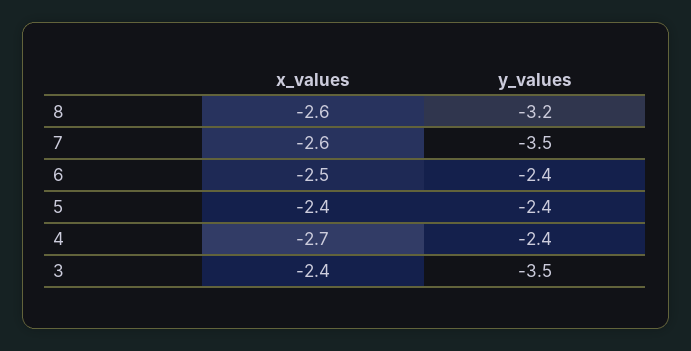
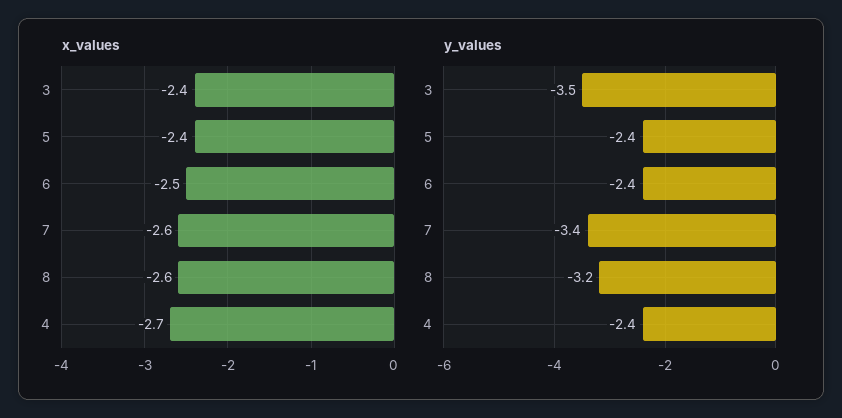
  {
    "x_values": {
      "8": -2.6,
      "7": -2.6,
      "6": -2.5,
      "5": -2.4,
      "4": -2.7,
      "3": -2.4
    },
    "y_values": {
      "8": -3.2,
-     "7": -3.5,
+     "7": -3.4,
      "6": -2.4,
      "5": -2.4,
      "4": -2.4,
      "3": -3.5
    }
  }

